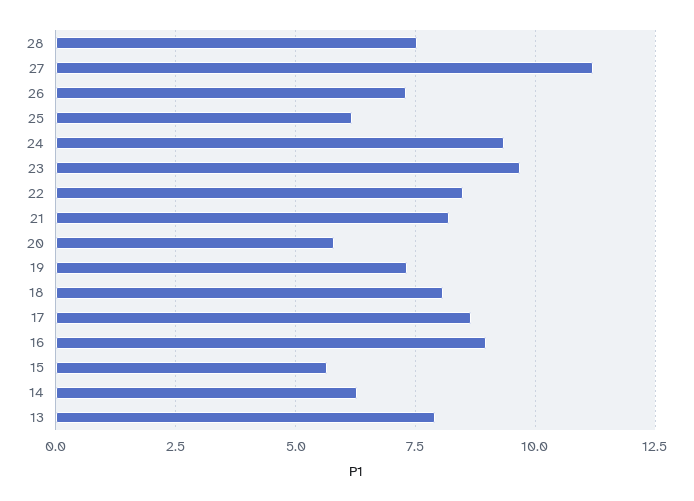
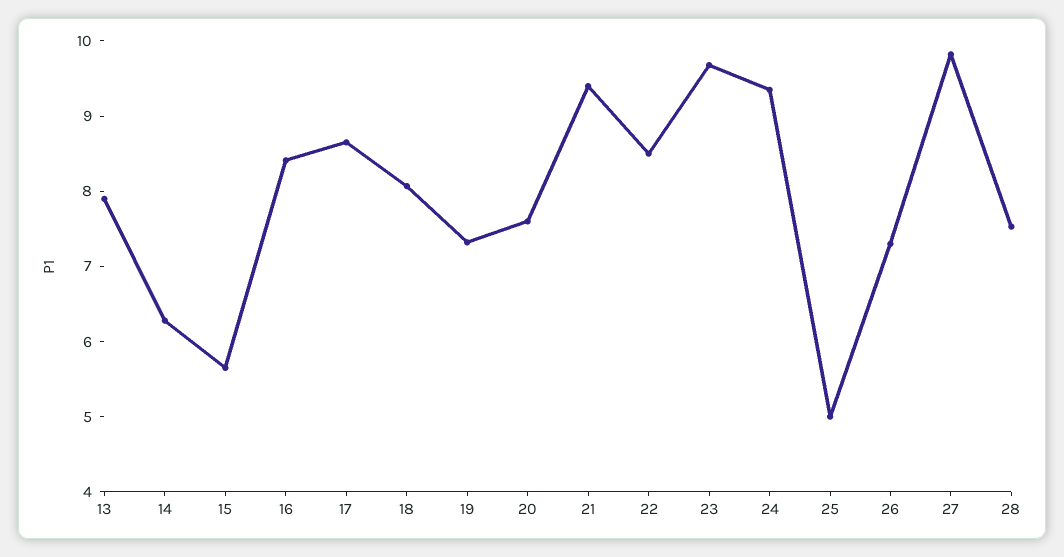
  {
    "28": 7.6,
-   "27": 11.25,
+   "27": 9.8,
    "26": 7.4,
-   "25": 6.25,
+   "25": 5,
    "24": 9.4,
    "23": 9.6,
    "22": 8.6,
-   "21": 8.25,
+   "21": 9.4,
-   "20": 5.75,
+   "20": 7.6,
    "19": 7.4,
    "18": 8,
    "17": 8.6,
-   "16": 9,
+   "16": 8.4,
    "15": 5.6,
    "14": 6.2,
    "13": 8
  }

